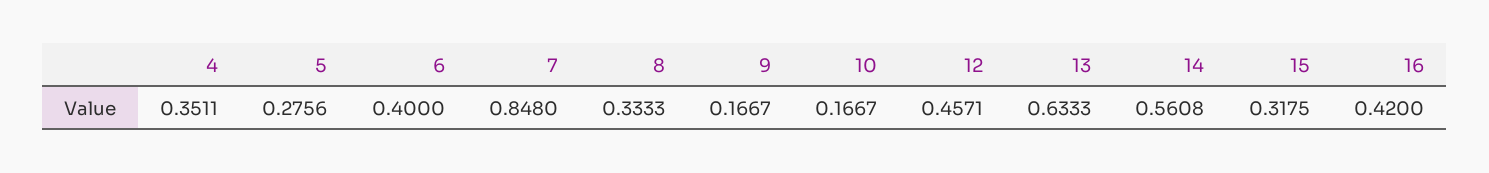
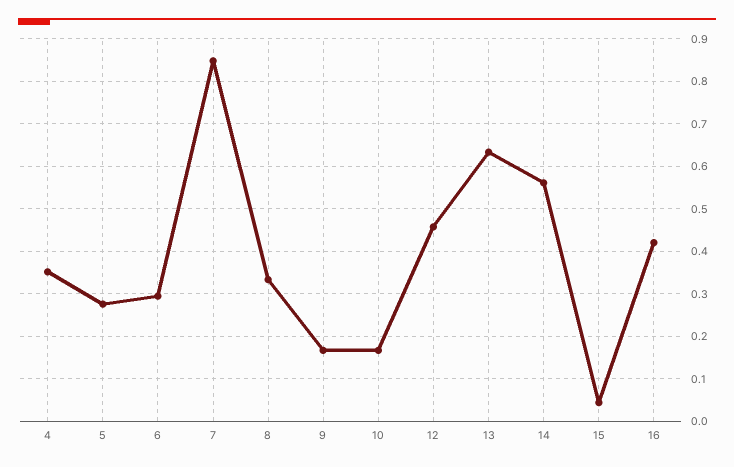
  {
    "4": 0.3511,
    "5": 0.2756,
-   "6": 0.4,
+   "6": 0.3,
    "7": 0.848,
    "8": 0.3333,
    "9": 0.1667,
    "10": 0.1667,
    "12": 0.4571,
    "13": 0.6333,
    "14": 0.5608,
-   "15": 0.3175,
+   "15": 0.04,
    "16": 0.42
  }

